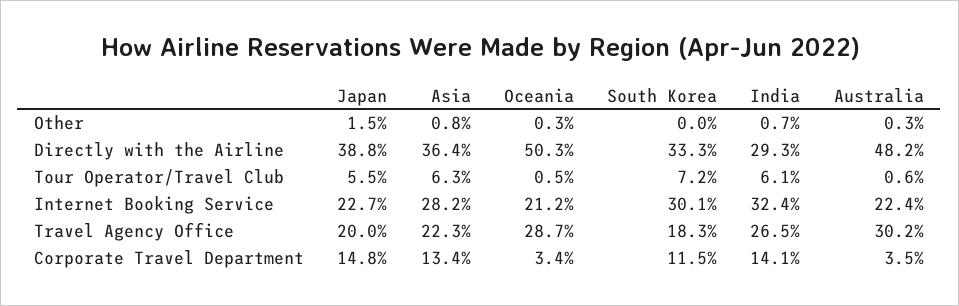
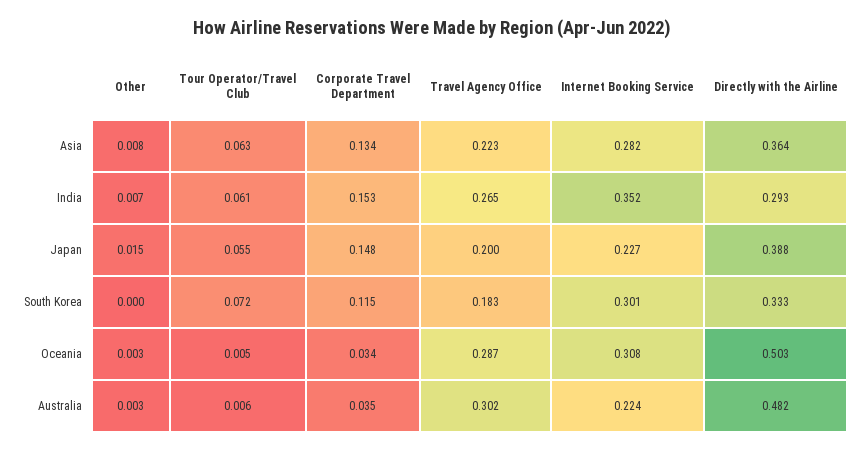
  {
    "Japan": {
      "Other": 0.015,
      "Directly with the Airline": 0.388,
      "Tour Operator/Travel Club": 0.055,
      "Internet Booking Service": 0.227,
      "Travel Agency Office": 0.2,
      "Corporate Travel Department": 0.148
    },
    "Asia": {
      "Other": 0.008,
      "Directly with the Airline": 0.364,
      "Tour Operator/Travel Club": 0.063,
      "Internet Booking Service": 0.282,
      "Travel Agency Office": 0.223,
      "Corporate Travel Department": 0.134
    },
    "Oceania": {
      "Other": 0.003,
      "Directly with the Airline": 0.503,
      "Tour Operator/Travel Club": 0.005,
-     "Internet Booking Service": 0.212,
+     "Internet Booking Service": 0.308,
      "Travel Agency Office": 0.287,
      "Corporate Travel Department": 0.034
    },
    "South Korea": {
      "Other": 0,
      "Directly with the Airline": 0.333,
      "Tour Operator/Travel Club": 0.072,
      "Internet Booking Service": 0.301,
      "Travel Agency Office": 0.183,
      "Corporate Travel Department": 0.115
    },
    "India": {
      "Other": 0.007,
      "Directly with the Airline": 0.293,
      "Tour Operator/Travel Club": 0.061,
-     "Internet Booking Service": 0.324,
+     "Internet Booking Service": 0.352,
      "Travel Agency Office": 0.265,
-     "Corporate Travel Department": 0.141
+     "Corporate Travel Department": 0.153
    },
    "Australia": {
      "Other": 0.003,
      "Directly with the Airline": 0.482,
      "Tour Operator/Travel Club": 0.006,
      "Internet Booking Service": 0.224,
      "Travel Agency Office": 0.302,
      "Corporate Travel Department": 0.035
    }
  }

